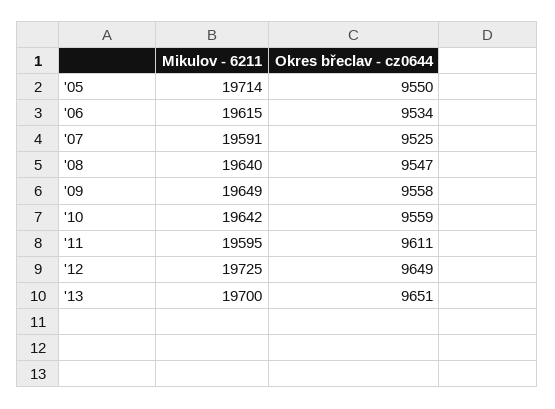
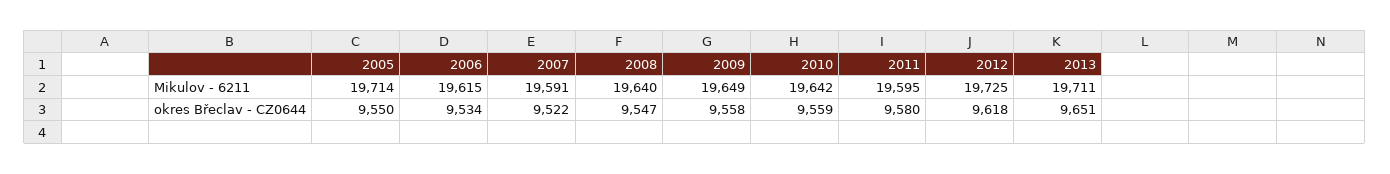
  {
    "Mikulov - 6211": {
      "'05": 19714,
      "'06": 19615,
      "'07": 19591,
      "'08": 19640,
      "'09": 19649,
      "'10": 19642,
      "'11": 19595,
      "'12": 19725,
-     "'13": 19700
+     "'13": 19711
    },
    "Okres břeclav - cz0644": {
      "'05": 9550,
      "'06": 9534,
-     "'07": 9525,
+     "'07": 9522,
      "'08": 9547,
      "'09": 9558,
      "'10": 9559,
-     "'11": 9611,
+     "'11": 9580,
-     "'12": 9649,
+     "'12": 9618,
      "'13": 9651
    }
  }

